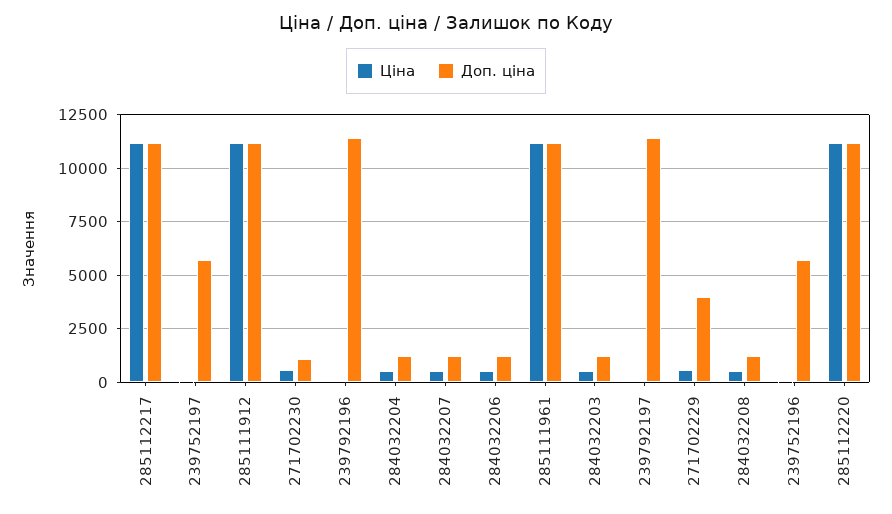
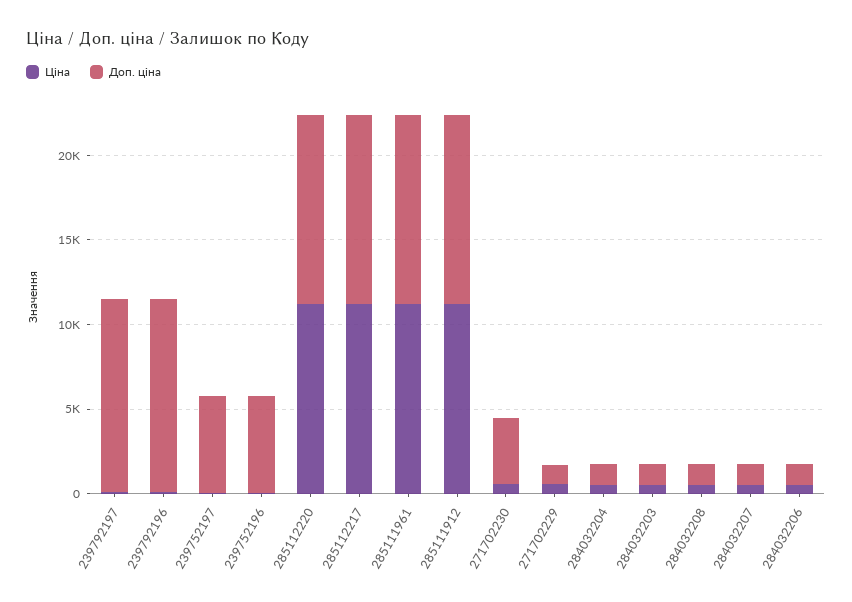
  {
    "Ціна": {
      "285112217": 11000,
      "239752197": 0,
      "285111912": 11000,
      "271702230": 500,
      "239792196": 0,
      "284032204": 500,
      "284032207": 500,
      "284032206": 500,
      "285111961": 11000,
      "284032203": 500,
      "239792197": 0,
      "271702229": 500,
      "284032208": 500,
      "239752196": 0,
      "285112220": 11000
    },
    "Доп. ціна": {
      "285112217": 11000,
      "239752197": 5500,
      "285111912": 11000,
-     "271702230": 1000,
+     "271702230": 4000,
      "239792196": 11500,
      "284032204": 1000,
      "284032207": 1000,
      "284032206": 1000,
      "285111961": 11000,
      "284032203": 1000,
      "239792197": 11500,
-     "271702229": 4000,
+     "271702229": 1000,
      "284032208": 1000,
      "239752196": 5500,
      "285112220": 11000
    }
  }

